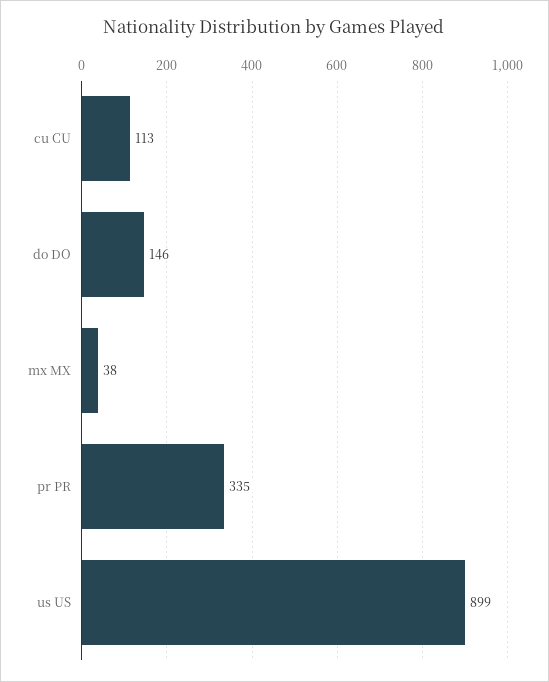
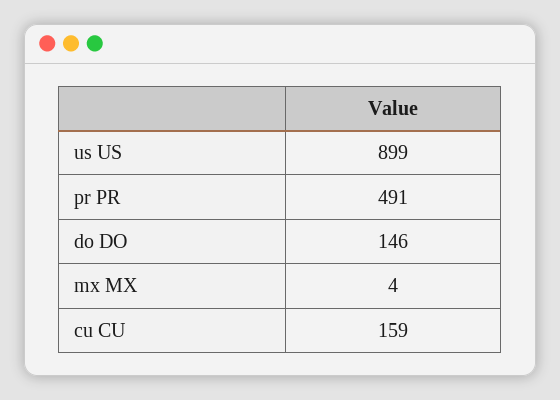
  {
-   "cu CU": 113,
+   "cu CU": 159,
    "do DO": 146,
-   "mx MX": 38,
+   "mx MX": 4,
-   "pr PR": 335,
+   "pr PR": 491,
    "us US": 899
  }

